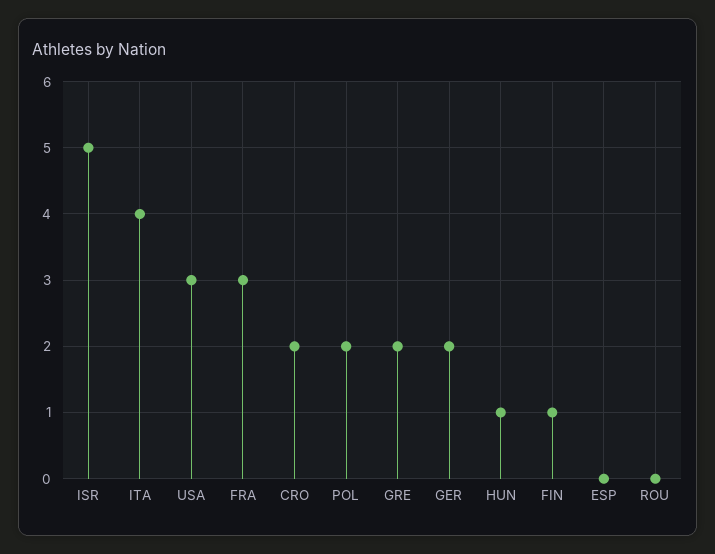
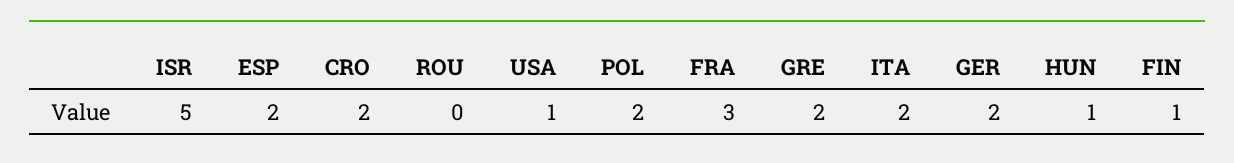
  {
    "ISR": 5,
-   "ITA": 4,
+   "ITA": 2,
-   "USA": 3,
+   "USA": 1,
    "FRA": 3,
    "CRO": 2,
    "POL": 2,
    "GRE": 2,
    "GER": 2,
    "HUN": 1,
    "FIN": 1,
-   "ESP": 0,
+   "ESP": 2,
    "ROU": 0
  }

